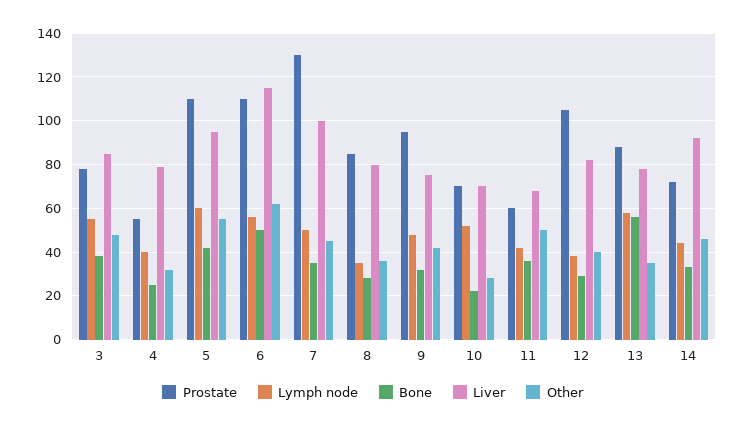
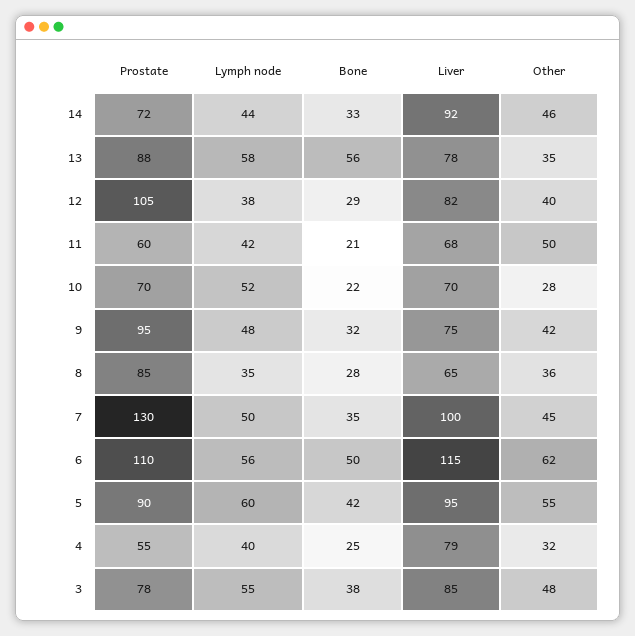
  {
    "Prostate": {
      "3": 78,
      "4": 55,
-     "5": 110,
+     "5": 90,
      "6": 110,
      "7": 130,
      "8": 85,
      "9": 95,
      "10": 70,
      "11": 60,
      "12": 105,
      "13": 88,
      "14": 72
    },
    "Lymph node": {
      "3": 55,
      "4": 40,
      "5": 60,
      "6": 56,
      "7": 50,
      "8": 35,
      "9": 48,
      "10": 52,
      "11": 42,
      "12": 38,
      "13": 58,
      "14": 44
    },
    "Bone": {
      "3": 38,
      "4": 25,
      "5": 42,
      "6": 50,
      "7": 35,
      "8": 28,
      "9": 32,
      "10": 22,
-     "11": 35,
+     "11": 21,
      "12": 29,
      "13": 56,
      "14": 33
    },
    "Liver": {
      "3": 85,
      "4": 79,
      "5": 95,
      "6": 115,
      "7": 100,
-     "8": 80,
+     "8": 65,
      "9": 75,
      "10": 70,
      "11": 68,
      "12": 82,
      "13": 78,
      "14": 92
    },
    "Other": {
      "3": 48,
      "4": 32,
      "5": 55,
      "6": 62,
      "7": 45,
      "8": 36,
      "9": 42,
      "10": 28,
      "11": 50,
      "12": 40,
      "13": 35,
      "14": 46
    }
  }

